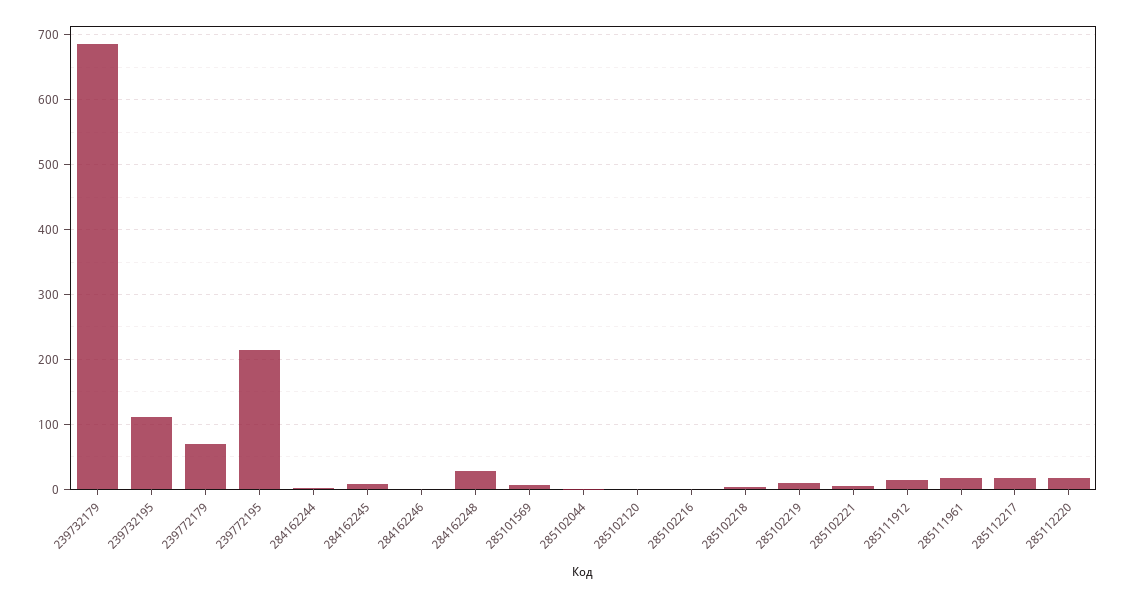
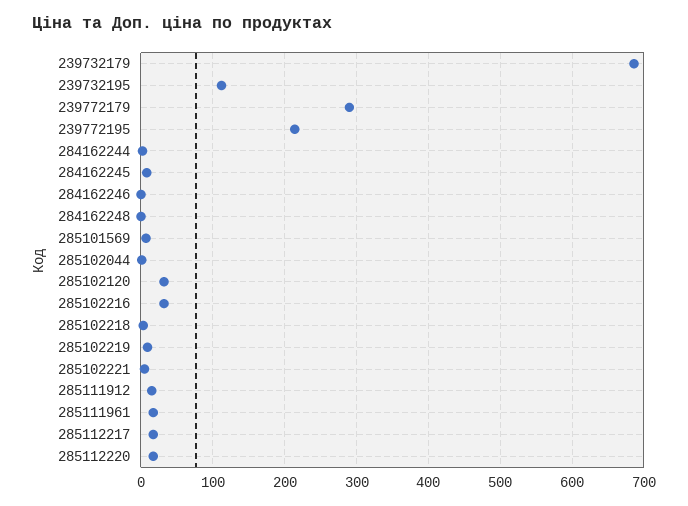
  {
    "239732179": 690,
    "239732195": 110,
-   "239772179": 70,
+   "239772179": 290,
    "239772195": 210,
    "284162244": 0,
    "284162245": 10,
    "284162246": 0,
-   "284162248": 30,
+   "284162248": 0,
    "285101569": 10,
    "285102044": 0,
-   "285102120": 0,
+   "285102120": 30,
-   "285102216": 0,
+   "285102216": 30,
    "285102218": 0,
    "285102219": 10,
    "285102221": 10,
    "285111912": 20,
    "285111961": 20,
    "285112217": 20,
    "285112220": 20
  }

